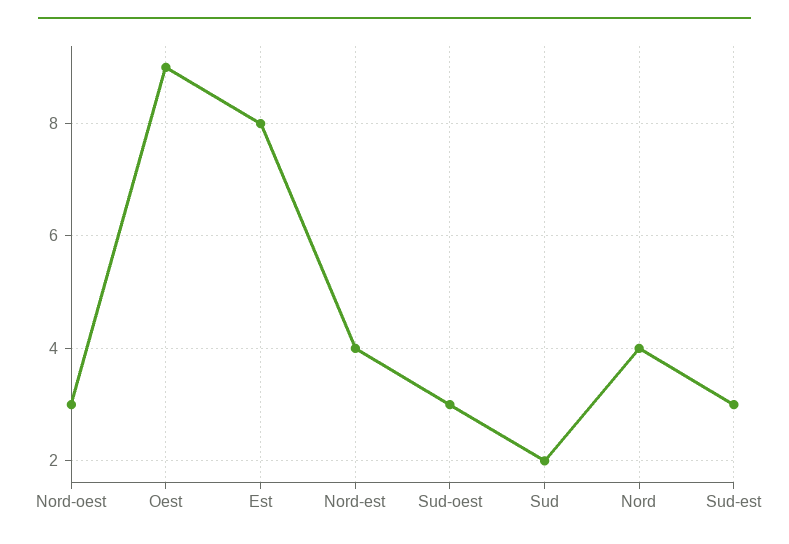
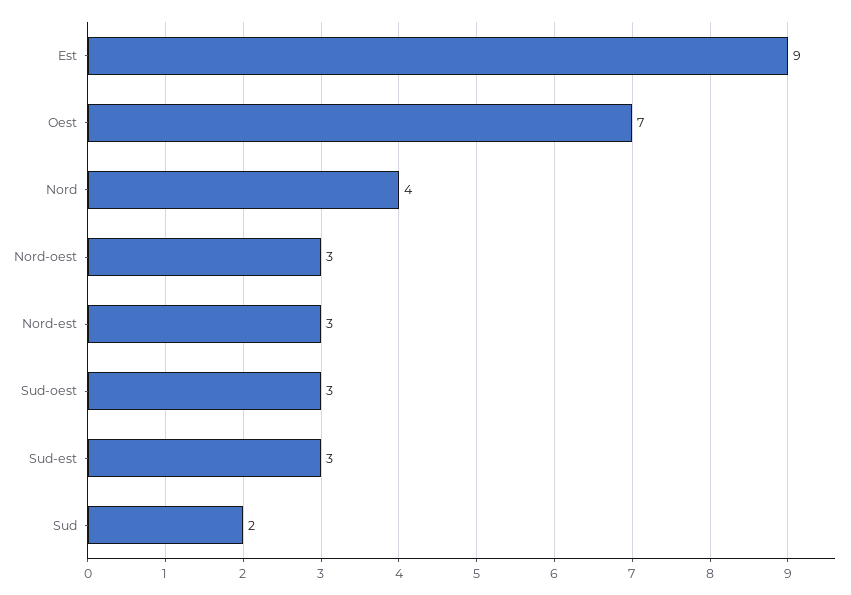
  {
    "Nord-oest": 3,
-   "Oest": 9,
+   "Oest": 7,
-   "Est": 8,
+   "Est": 9,
-   "Nord-est": 4,
+   "Nord-est": 3,
    "Sud-oest": 3,
    "Sud": 2,
    "Nord": 4,
    "Sud-est": 3
  }

